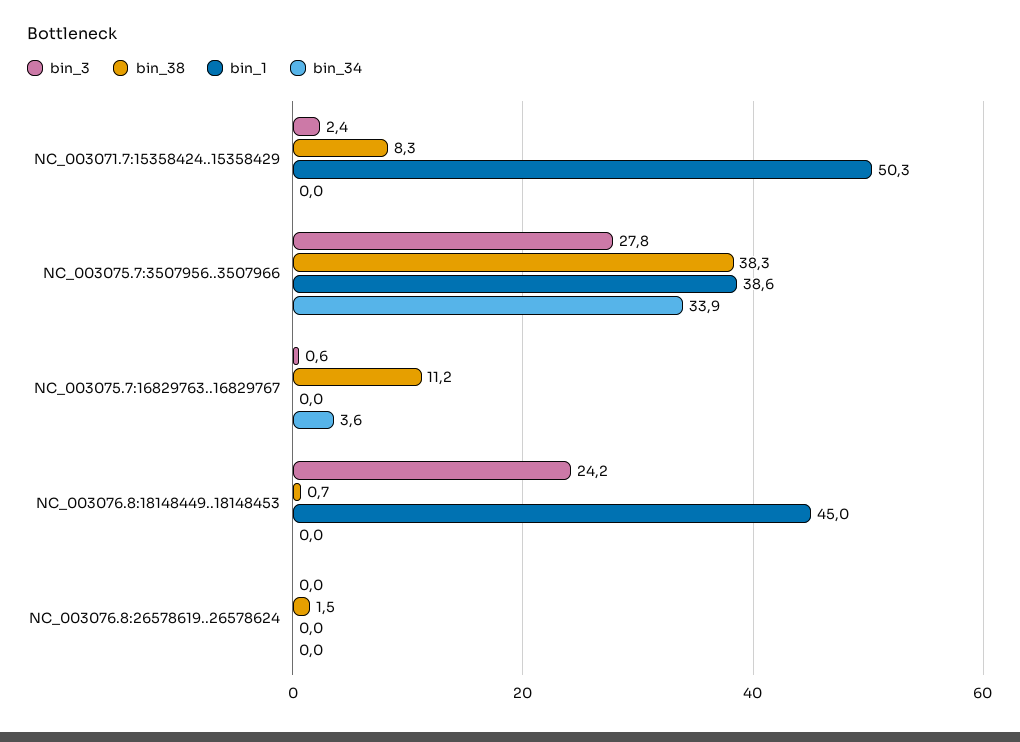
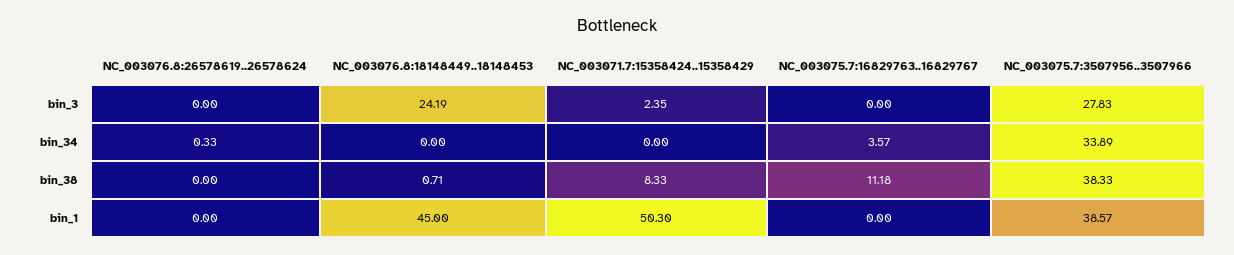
  {
    "bin_3": {
      "NC_003071.7:15358424..15358429": 2.35,
      "NC_003075.7:3507956..3507966": 27.83,
-     "NC_003075.7:16829763..16829767": 0.6,
+     "NC_003075.7:16829763..16829767": 0,
      "NC_003076.8:18148449..18148453": 24.19,
      "NC_003076.8:26578619..26578624": 0
    },
    "bin_38": {
      "NC_003071.7:15358424..15358429": 8.33,
      "NC_003075.7:3507956..3507966": 38.33,
      "NC_003075.7:16829763..16829767": 11.18,
      "NC_003076.8:18148449..18148453": 0.71,
-     "NC_003076.8:26578619..26578624": 1.5
+     "NC_003076.8:26578619..26578624": 0
    },
    "bin_1": {
      "NC_003071.7:15358424..15358429": 50.3,
      "NC_003075.7:3507956..3507966": 38.57,
      "NC_003075.7:16829763..16829767": 0,
      "NC_003076.8:18148449..18148453": 45,
      "NC_003076.8:26578619..26578624": 0
    },
    "bin_34": {
      "NC_003071.7:15358424..15358429": 0,
      "NC_003075.7:3507956..3507966": 33.89,
      "NC_003075.7:16829763..16829767": 3.57,
      "NC_003076.8:18148449..18148453": 0,
-     "NC_003076.8:26578619..26578624": 0
+     "NC_003076.8:26578619..26578624": 0.33
    }
  }

